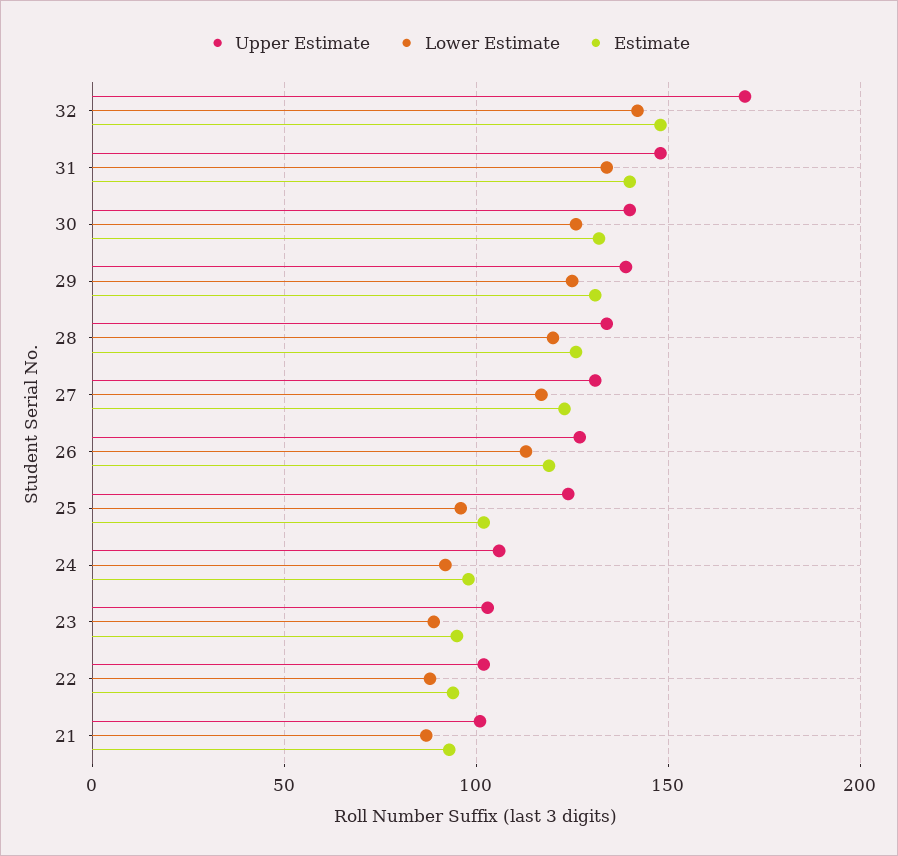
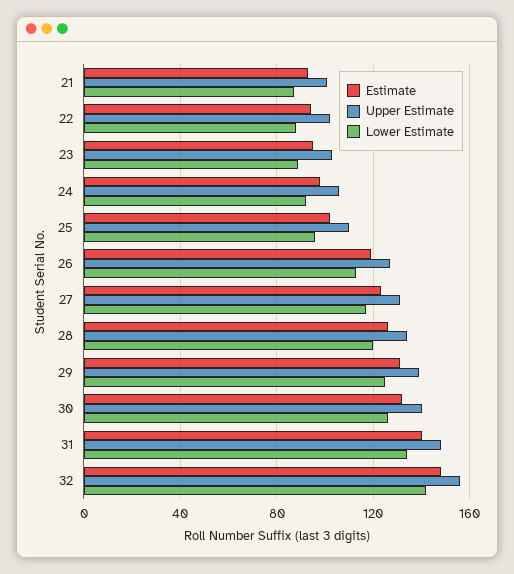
  {
    "Upper Estimate": {
-     "32": 170,
+     "32": 155,
      "31": 150,
      "30": 140,
      "29": 140,
      "28": 135,
      "27": 130,
      "26": 125,
-     "25": 125,
+     "25": 110,
      "24": 105,
      "23": 105,
      "22": 100,
      "21": 100
    },
    "Lower Estimate": {
      "32": 140,
      "31": 135,
      "30": 125,
      "29": 125,
      "28": 120,
      "27": 115,
      "26": 115,
      "25": 95,
      "24": 90,
      "23": 90,
      "22": 90,
      "21": 85
    },
    "Estimate": {
      "32": 150,
      "31": 140,
      "30": 130,
      "29": 130,
      "28": 125,
      "27": 125,
      "26": 120,
      "25": 100,
      "24": 100,
      "23": 95,
      "22": 95,
      "21": 95
    }
  }

